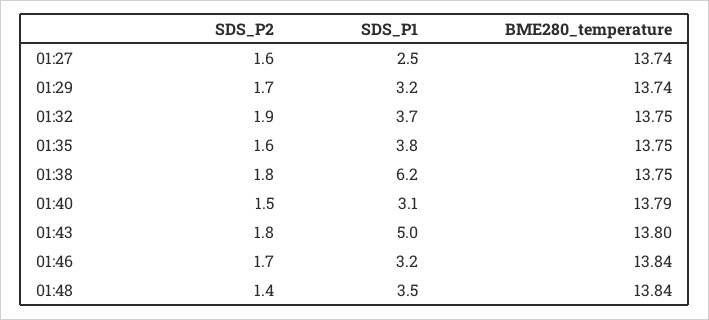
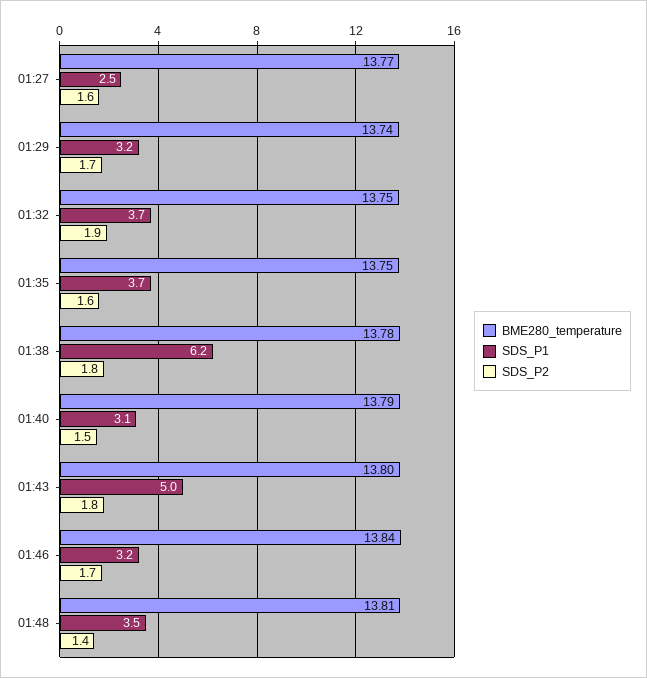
  {
    "SDS_P2": {
      "01:27": 1.6,
      "01:29": 1.7,
      "01:32": 1.9,
      "01:35": 1.6,
      "01:38": 1.8,
      "01:40": 1.5,
      "01:43": 1.8,
      "01:46": 1.7,
      "01:48": 1.4
    },
    "SDS_P1": {
      "01:27": 2.5,
      "01:29": 3.2,
      "01:32": 3.7,
-     "01:35": 3.8,
+     "01:35": 3.7,
      "01:38": 6.2,
      "01:40": 3.1,
      "01:43": 5,
      "01:46": 3.2,
      "01:48": 3.5
    },
    "BME280_temperature": {
-     "01:27": 13.74,
+     "01:27": 13.77,
      "01:29": 13.74,
      "01:32": 13.75,
      "01:35": 13.75,
-     "01:38": 13.75,
+     "01:38": 13.78,
      "01:40": 13.79,
      "01:43": 13.8,
      "01:46": 13.84,
-     "01:48": 13.84
+     "01:48": 13.81
    }
  }

